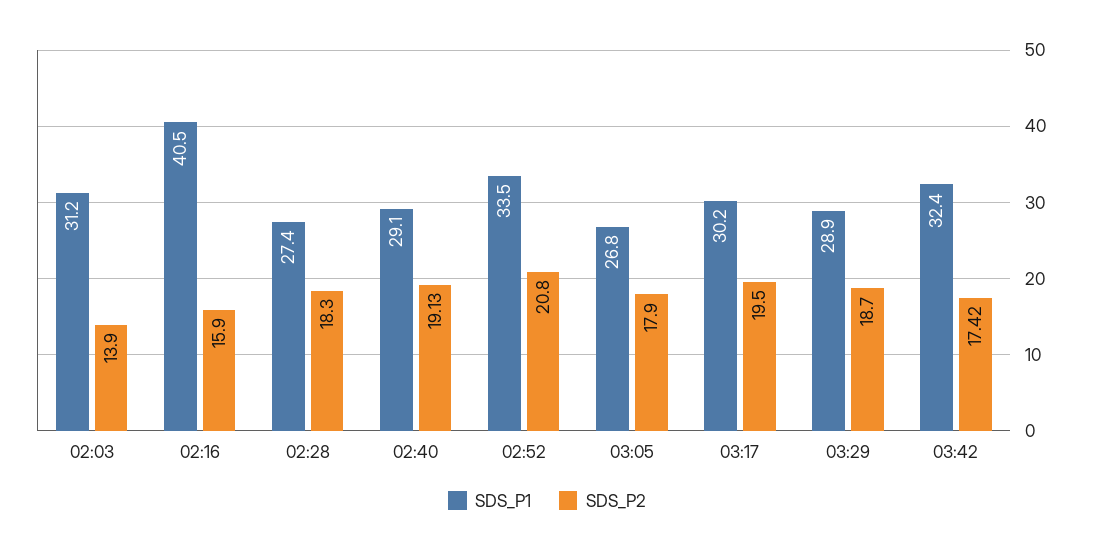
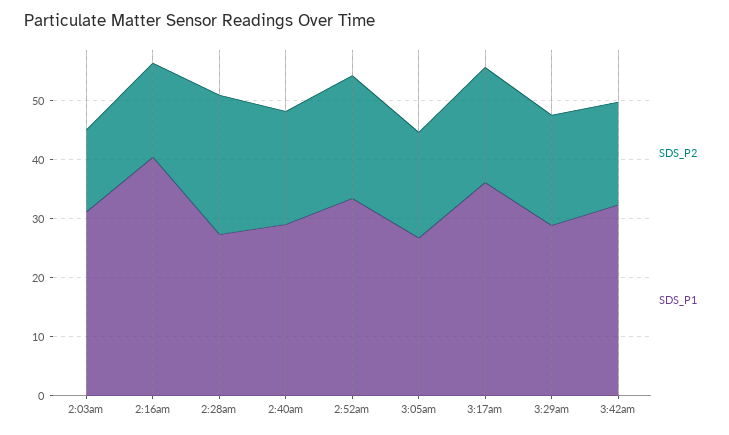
  {
    "SDS_P1": {
      "02:03": 31.2,
      "02:16": 40.5,
      "02:28": 27.4,
      "02:40": 29.1,
      "02:52": 33.5,
      "03:05": 26.8,
-     "03:17": 30.2,
+     "03:17": 36,
      "03:29": 28.9,
      "03:42": 32.4
    },
    "SDS_P2": {
      "02:03": 13.9,
      "02:16": 15.9,
-     "02:28": 18.3,
+     "02:28": 24,
      "02:40": 19.13,
      "02:52": 20.8,
      "03:05": 17.9,
      "03:17": 19.5,
      "03:29": 18.7,
      "03:42": 17.42
    }
  }

